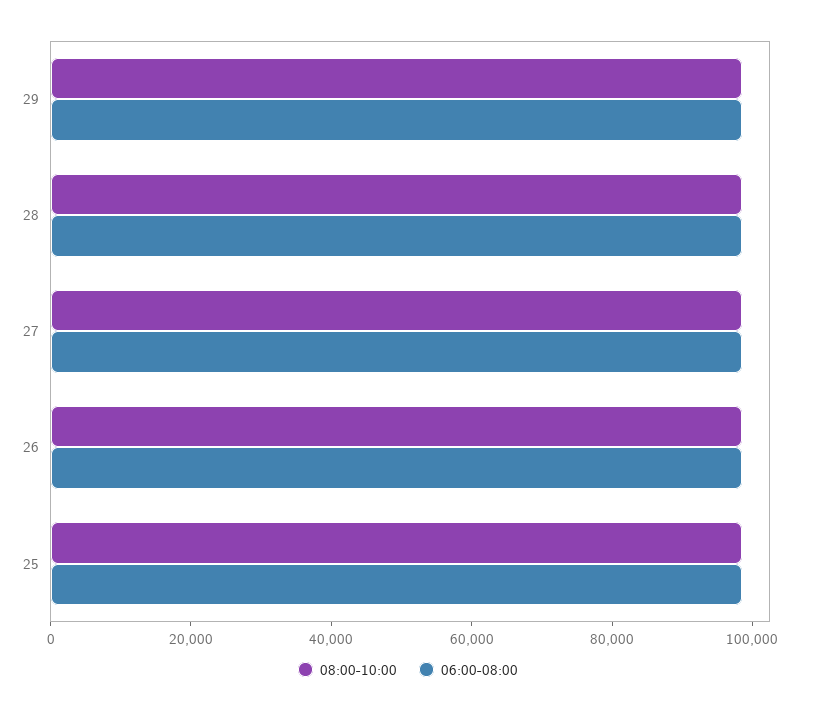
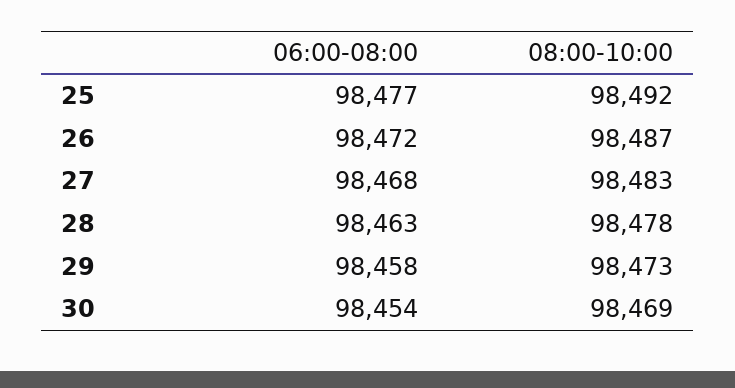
  {
    "08:00-10:00": {
      "29": 98473,
      "28": 98478,
      "27": 98483,
      "26": 98487,
-     "25": 98492
+     "25": 98492,
+     "30": 98469
    },
    "06:00-08:00": {
      "29": 98458,
      "28": 98463,
      "27": 98468,
      "26": 98472,
-     "25": 98477
+     "25": 98477,
+     "30": 98454
    }
  }

